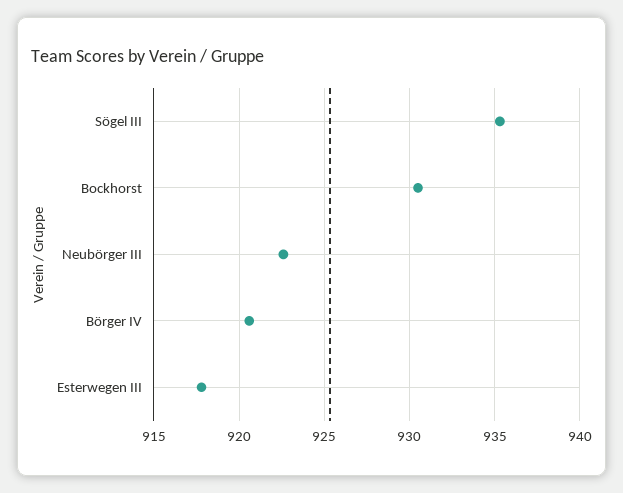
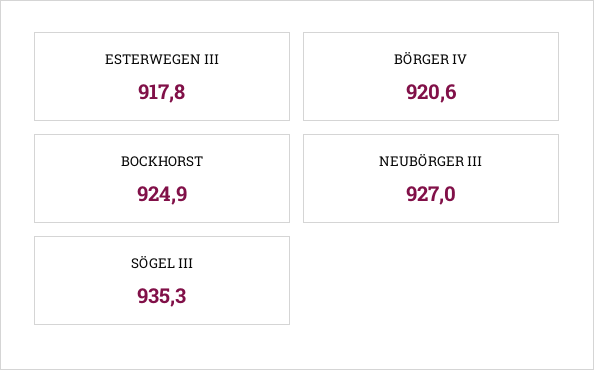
  {
    "Sögel III": 935.3,
-   "Bockhorst": 930.5,
+   "Bockhorst": 924.9,
-   "Neubörger III": 922.5,
+   "Neubörger III": 927,
    "Börger IV": 920.6,
    "Esterwegen III": 917.8
  }

